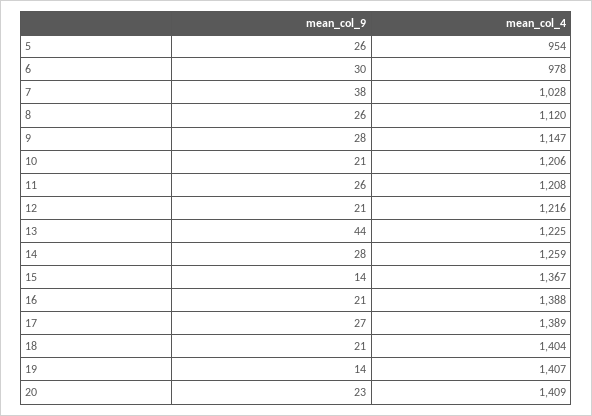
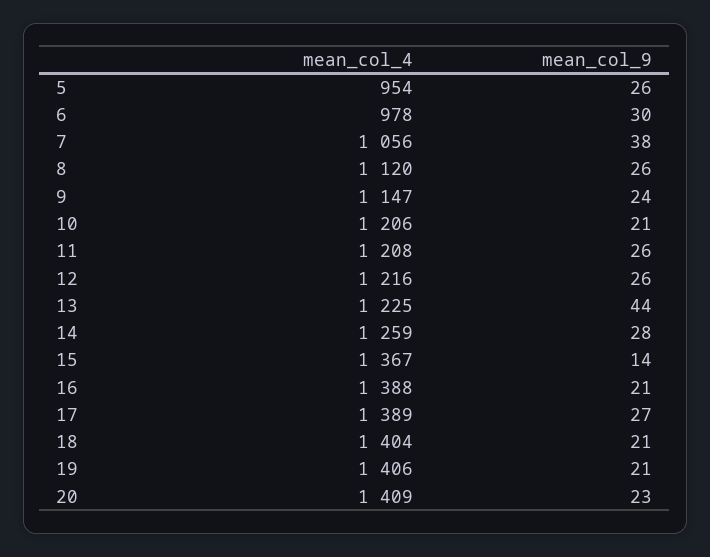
  {
    "mean_col_9": {
      "5": 26,
      "6": 30,
      "7": 38,
      "8": 26,
-     "9": 28,
+     "9": 24,
      "10": 21,
      "11": 26,
-     "12": 21,
+     "12": 26,
      "13": 44,
      "14": 28,
      "15": 14,
      "16": 21,
      "17": 27,
      "18": 21,
-     "19": 14,
+     "19": 21,
      "20": 23
    },
    "mean_col_4": {
      "5": 954,
      "6": 978,
-     "7": 1028,
+     "7": 1056,
      "8": 1120,
      "9": 1147,
      "10": 1206,
      "11": 1208,
      "12": 1216,
      "13": 1225,
      "14": 1259,
      "15": 1367,
      "16": 1388,
      "17": 1389,
      "18": 1404,
-     "19": 1407,
+     "19": 1406,
      "20": 1409
    }
  }

